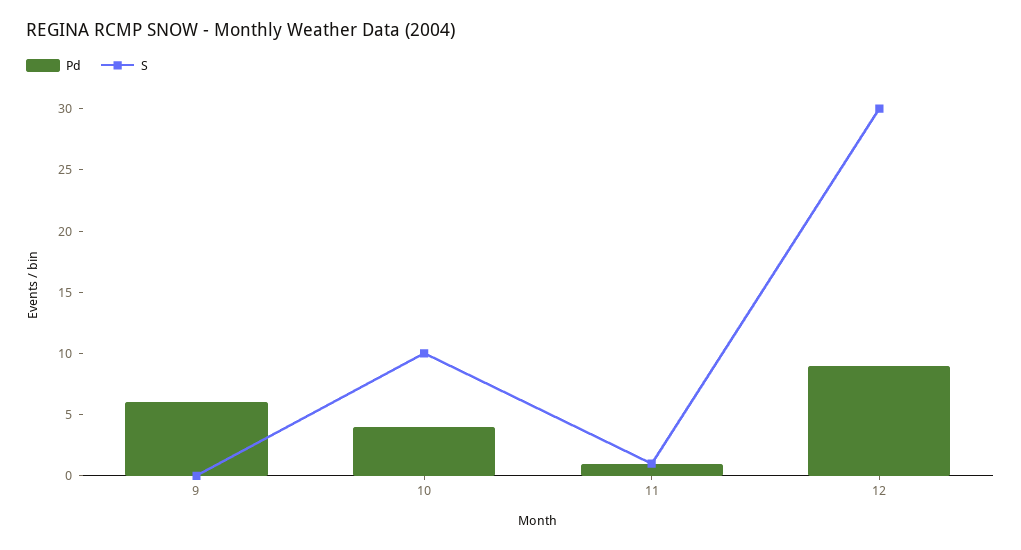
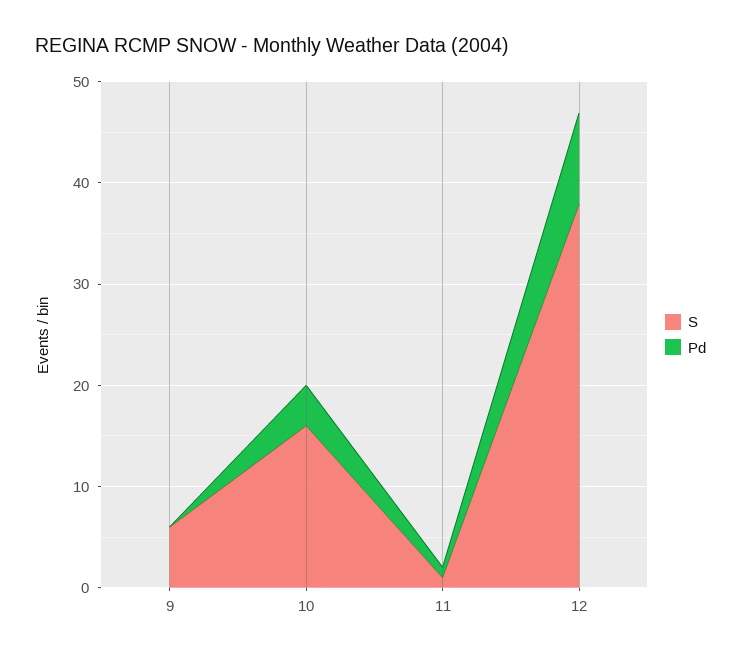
  {
    "Pd": {
-     "9": 6,
+     "9": 0,
      "10": 4,
      "11": 1,
      "12": 9
    },
    "S": {
-     "9": 0,
+     "9": 6,
-     "10": 10,
+     "10": 16,
      "11": 1,
-     "12": 30
+     "12": 38
    }
  }

